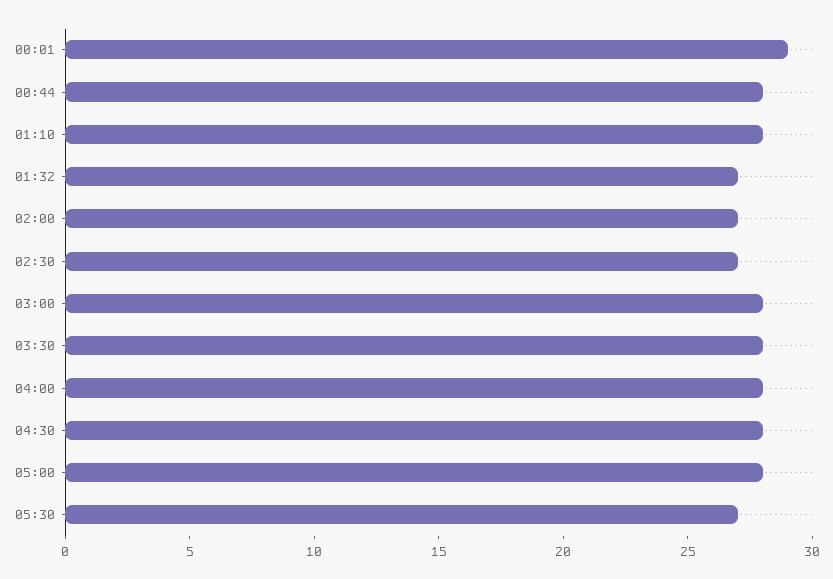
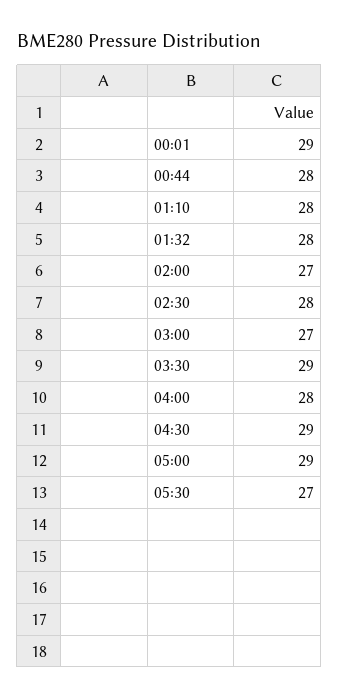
  {
    "00:01": 29,
    "00:44": 28,
    "01:10": 28,
-   "01:32": 27,
+   "01:32": 28,
    "02:00": 27,
-   "02:30": 27,
+   "02:30": 28,
-   "03:00": 28,
+   "03:00": 27,
-   "03:30": 28,
+   "03:30": 29,
    "04:00": 28,
-   "04:30": 28,
+   "04:30": 29,
-   "05:00": 28,
+   "05:00": 29,
    "05:30": 27
  }

